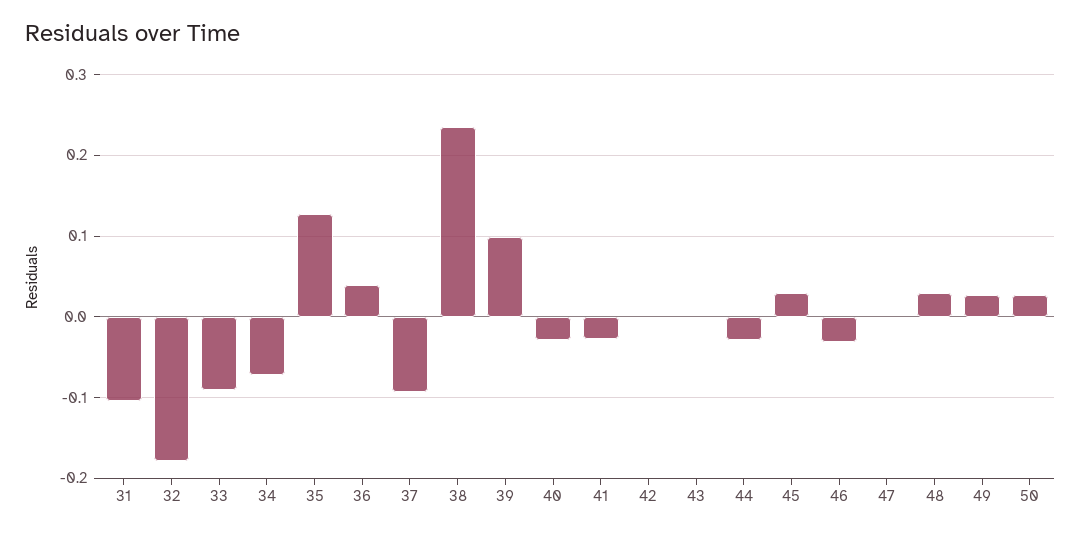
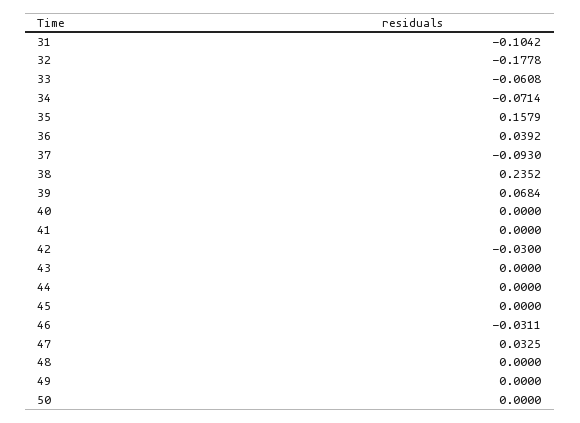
  {
    "31": -0.1042,
    "32": -0.1778,
-   "33": -0.09,
+   "33": -0.0608,
    "34": -0.0714,
-   "35": 0.13,
+   "35": 0.1579,
    "36": 0.0392,
    "37": -0.093,
    "38": 0.2352,
-   "39": 0.1,
+   "39": 0.0684,
-   "40": -0.03,
+   "40": 0,
-   "41": -0.03,
+   "41": 0,
-   "42": 0,
+   "42": -0.03,
    "43": 0,
-   "44": -0.03,
+   "44": 0,
-   "45": 0.03,
+   "45": 0,
    "46": -0.0311,
-   "47": 0,
+   "47": 0.0325,
-   "48": 0.03,
+   "48": 0,
-   "49": 0.03,
+   "49": 0,
-   "50": 0.03
+   "50": 0
  }

